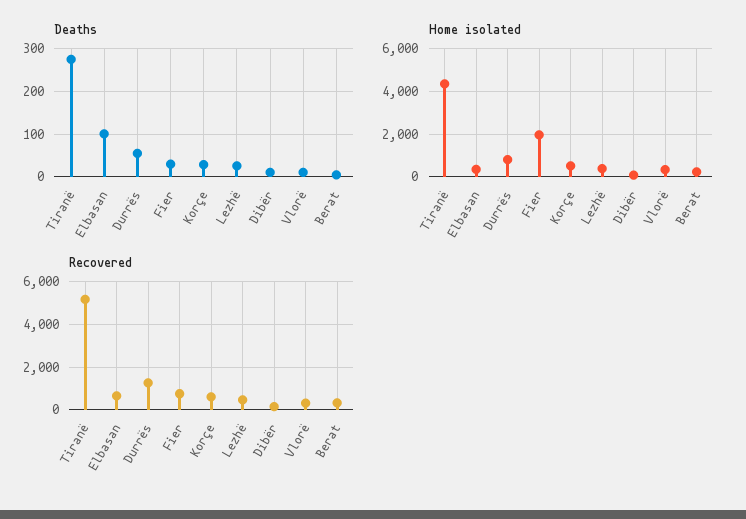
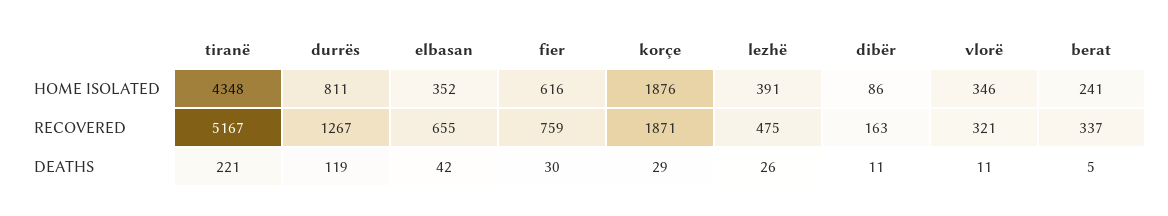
  {
    "Deaths": {
-     "Tiranë": 280,
+     "Tiranë": 221,
-     "Elbasan": 100,
+     "Elbasan": 42,
-     "Durrës": 60,
+     "Durrës": 119,
      "Fier": 30,
      "Korçe": 29,
      "Lezhë": 26,
      "Dibër": 11,
      "Vlorë": 11,
      "Berat": 5
    },
    "Home isolated": {
      "Tiranë": 4348,
      "Elbasan": 352,
      "Durrës": 811,
-     "Fier": 2000,
+     "Fier": 616,
-     "Korçe": 500,
+     "Korçe": 1876,
      "Lezhë": 391,
      "Dibër": 86,
      "Vlorë": 346,
      "Berat": 241
    },
    "Recovered": {
      "Tiranë": 5167,
      "Elbasan": 655,
      "Durrës": 1267,
      "Fier": 759,
-     "Korçe": 500,
+     "Korçe": 1871,
      "Lezhë": 475,
      "Dibër": 163,
      "Vlorë": 321,
      "Berat": 337
    }
  }

